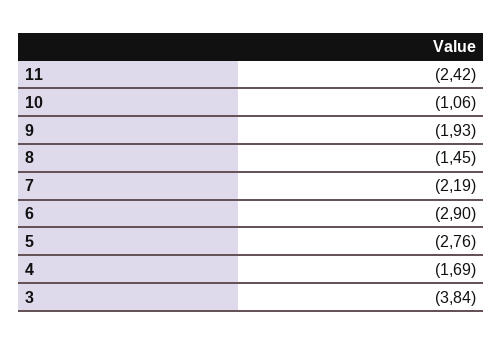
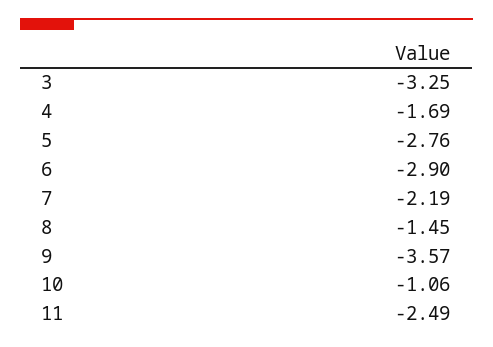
  {
-   "11": -2.42,
+   "11": -2.49,
    "10": -1.06,
-   "9": -1.93,
+   "9": -3.57,
    "8": -1.45,
    "7": -2.19,
    "6": -2.9,
    "5": -2.76,
    "4": -1.69,
-   "3": -3.84
+   "3": -3.25
  }

